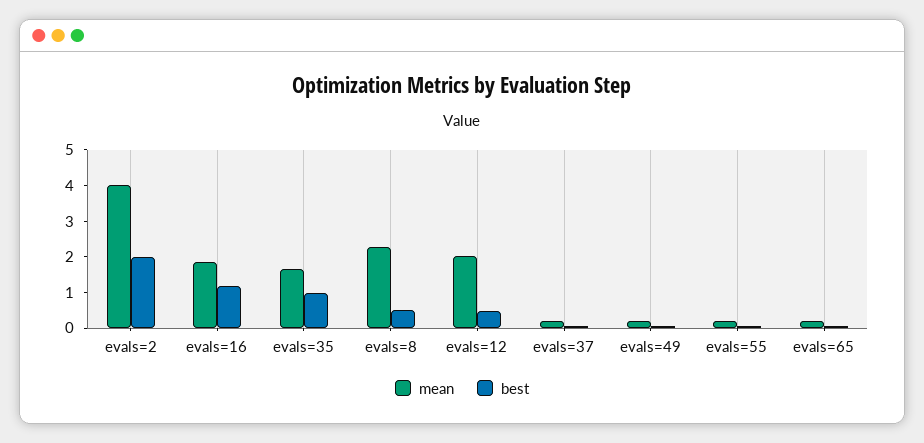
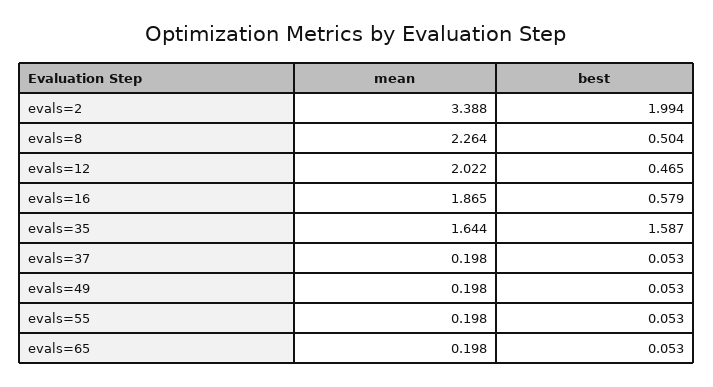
  {
    "mean": {
-     "evals=2": 4,
+     "evals=2": 3.388,
      "evals=16": 1.865,
      "evals=35": 1.644,
      "evals=8": 2.264,
      "evals=12": 2.022,
      "evals=37": 0.198,
      "evals=49": 0.198,
      "evals=55": 0.198,
      "evals=65": 0.198
    },
    "best": {
      "evals=2": 1.994,
-     "evals=16": 1.25,
+     "evals=16": 0.579,
-     "evals=35": 1,
+     "evals=35": 1.587,
      "evals=8": 0.504,
      "evals=12": 0.465,
      "evals=37": 0.053,
      "evals=49": 0.053,
      "evals=55": 0.053,
      "evals=65": 0.053
    }
  }

